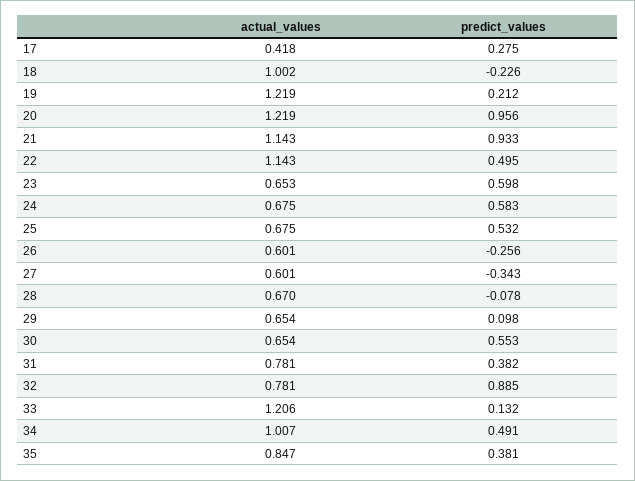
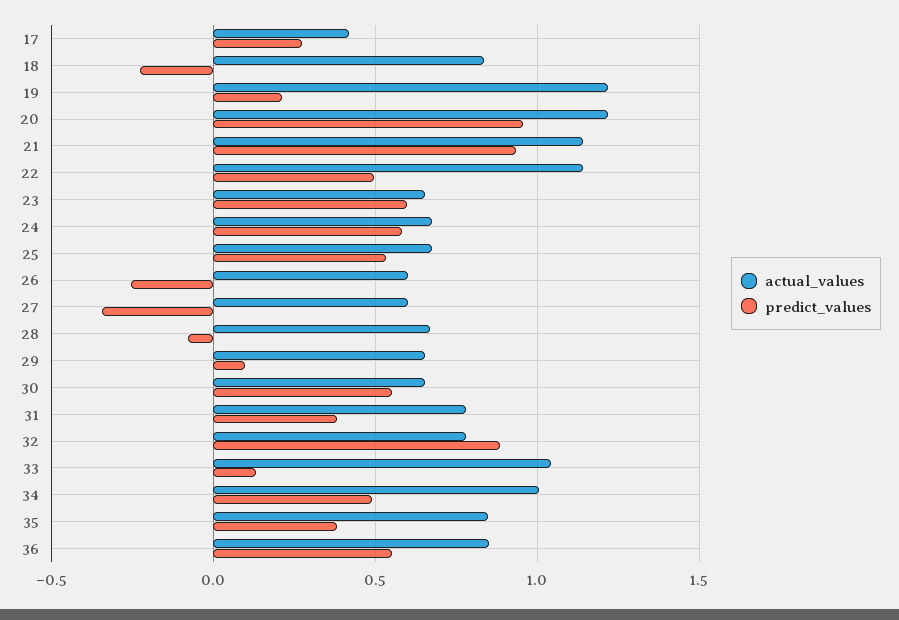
  {
    "actual_values": {
      "17": 0.418,
-     "18": 1.002,
+     "18": 0.85,
      "19": 1.219,
      "20": 1.219,
      "21": 1.143,
      "22": 1.143,
      "23": 0.653,
      "24": 0.675,
      "25": 0.675,
      "26": 0.601,
      "27": 0.601,
      "28": 0.67,
      "29": 0.654,
      "30": 0.654,
      "31": 0.781,
      "32": 0.781,
-     "33": 1.206,
+     "33": 1.05,
      "34": 1.007,
-     "35": 0.847
+     "35": 0.847,
+     "36": 0.85
    },
    "predict_values": {
      "17": 0.275,
      "18": -0.226,
      "19": 0.212,
      "20": 0.956,
      "21": 0.933,
      "22": 0.495,
      "23": 0.598,
      "24": 0.583,
      "25": 0.532,
      "26": -0.256,
      "27": -0.343,
      "28": -0.078,
      "29": 0.098,
      "30": 0.553,
      "31": 0.382,
      "32": 0.885,
      "33": 0.132,
      "34": 0.491,
-     "35": 0.381
+     "35": 0.381,
+     "36": 0.55
    }
  }

